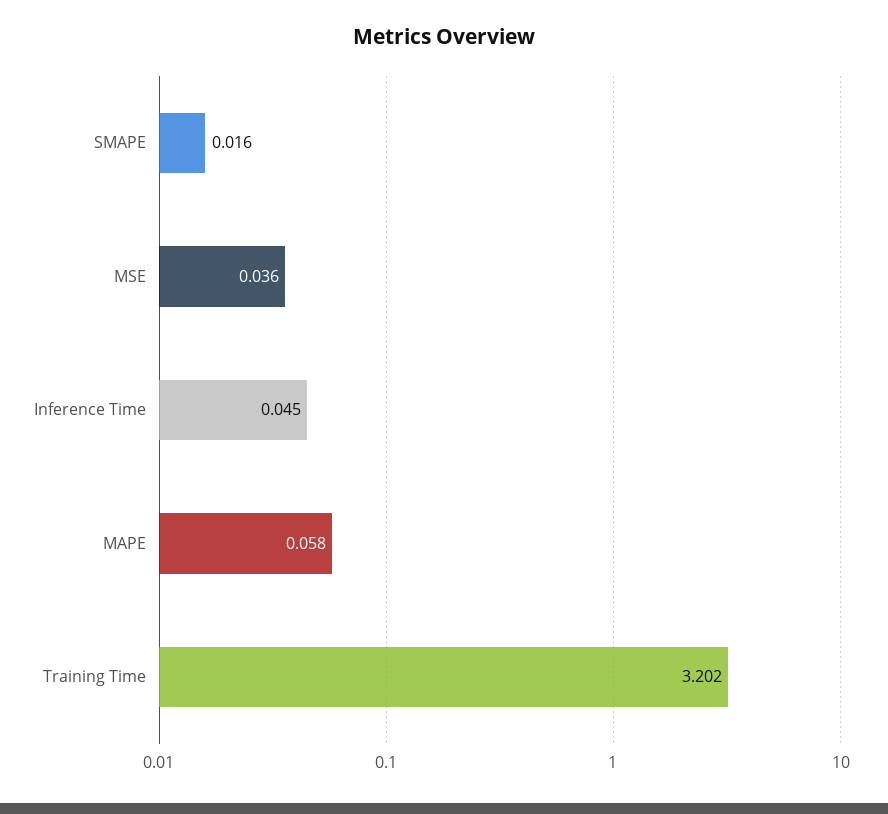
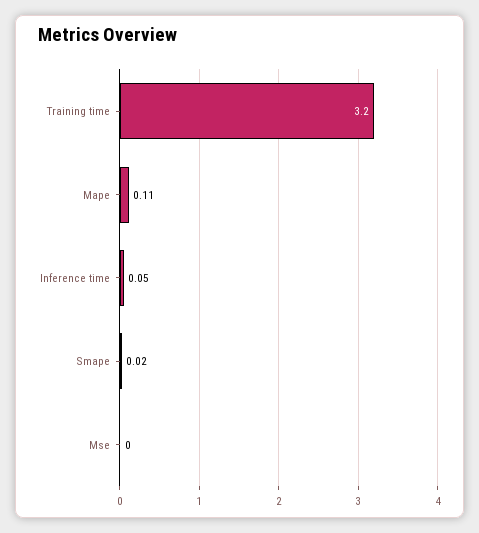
  {
    "SMAPE": 0.016,
-   "MSE": 0.036,
+   "MSE": 0,
    "Inference Time": 0.045,
-   "MAPE": 0.058,
+   "MAPE": 0.11,
    "Training Time": 3.202
  }

